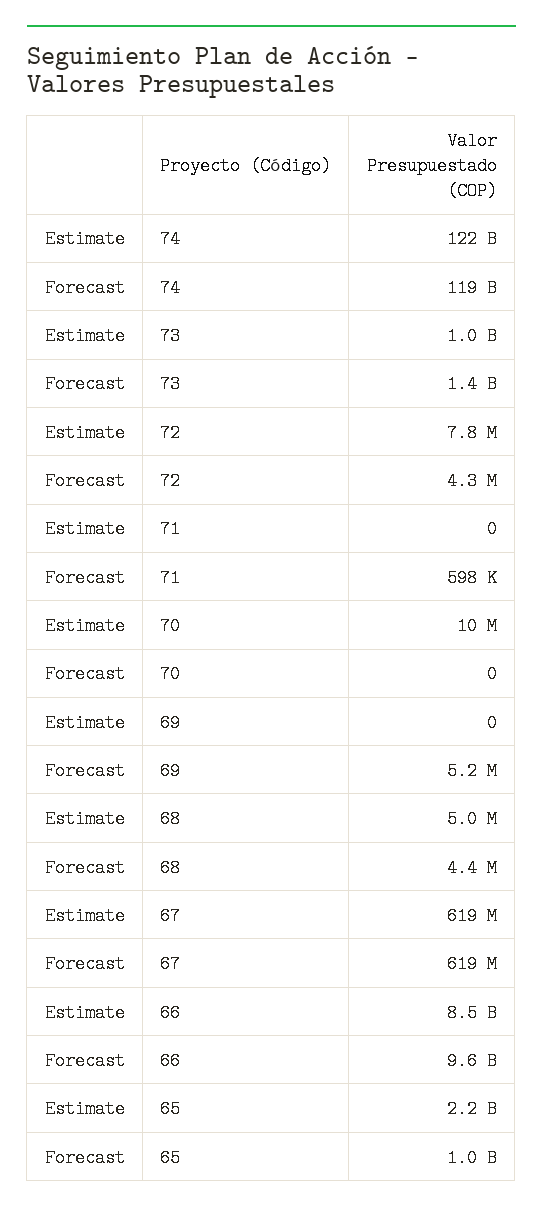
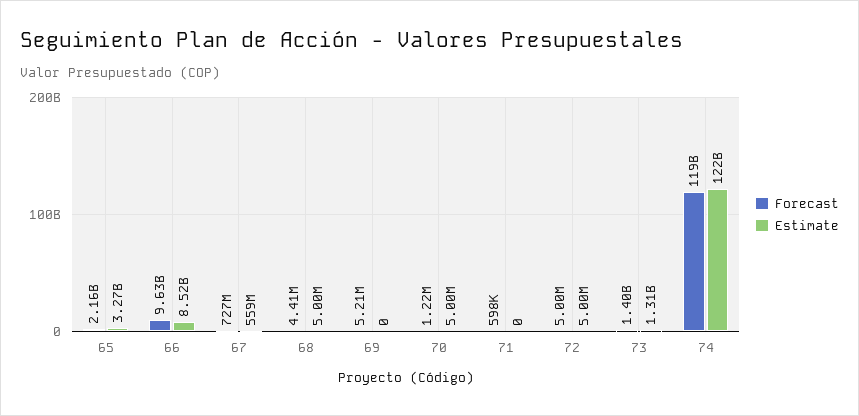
  {
    "Estimate": {
      "74": 122000000000,
-     "73": 1000000000,
+     "73": 1310000000,
-     "72": 7800000,
+     "72": 5000000,
      "71": 0,
-     "70": 10000000,
+     "70": 5000000,
      "69": 0,
      "68": 5000000,
-     "67": 619000000,
+     "67": 559000000,
      "66": 8520000000,
-     "65": 2200000000
+     "65": 3270000000
    },
    "Forecast": {
      "74": 119000000000,
      "73": 1400000000,
-     "72": 4300000,
+     "72": 5000000,
      "71": 598000,
-     "70": 0,
+     "70": 1220000,
      "69": 5210000,
      "68": 4410000,
-     "67": 619000000,
+     "67": 727000000,
      "66": 9630000000,
-     "65": 1000000000
+     "65": 2160000000
    }
  }

